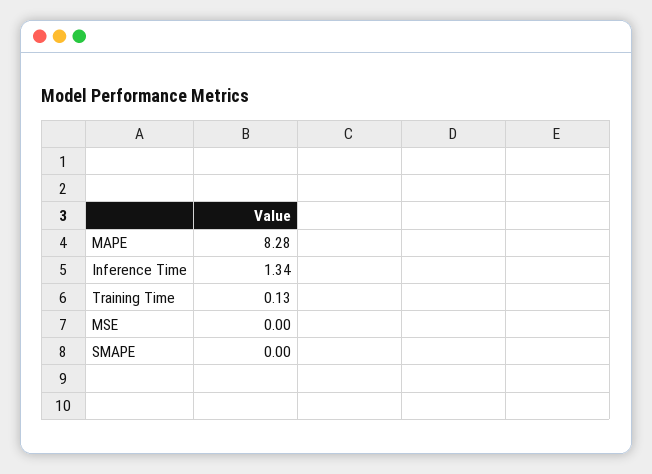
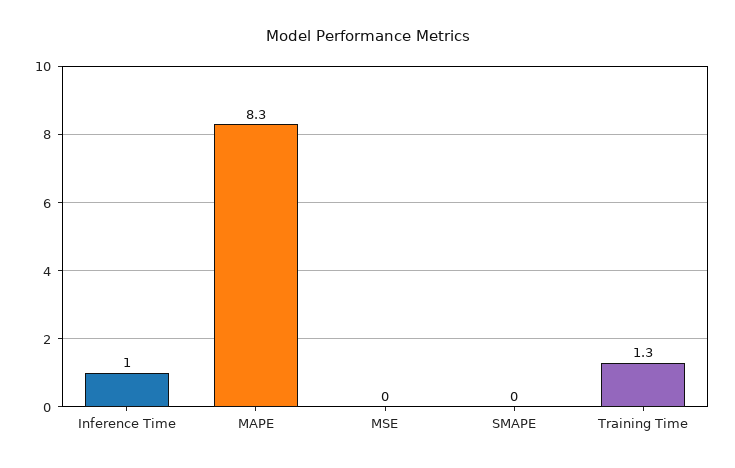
  {
    "MAPE": 8.28,
-   "Inference Time": 1.34,
+   "Inference Time": 1,
-   "Training Time": 0.13,
+   "Training Time": 1.3,
    "MSE": 0,
    "SMAPE": 0
  }

